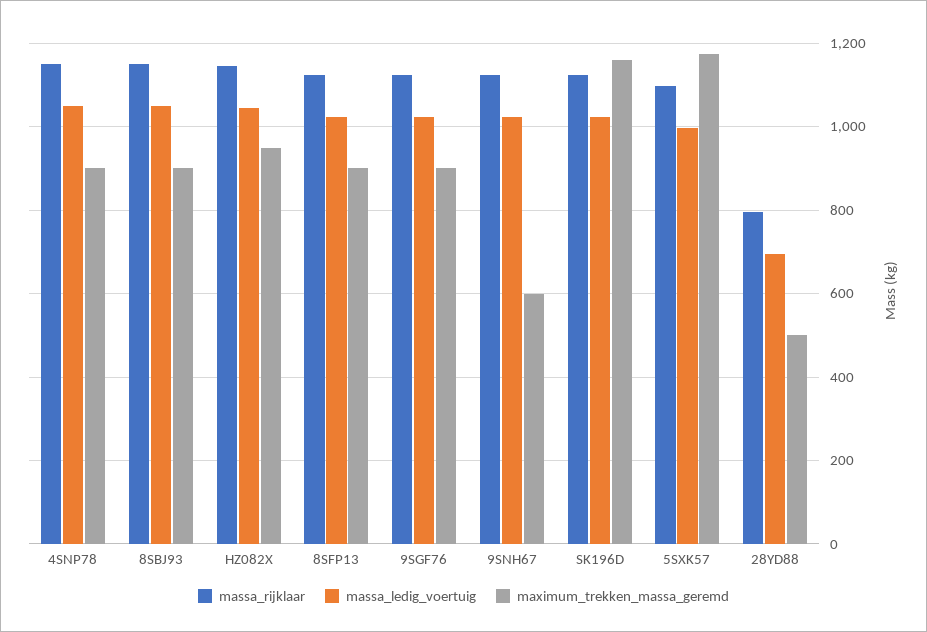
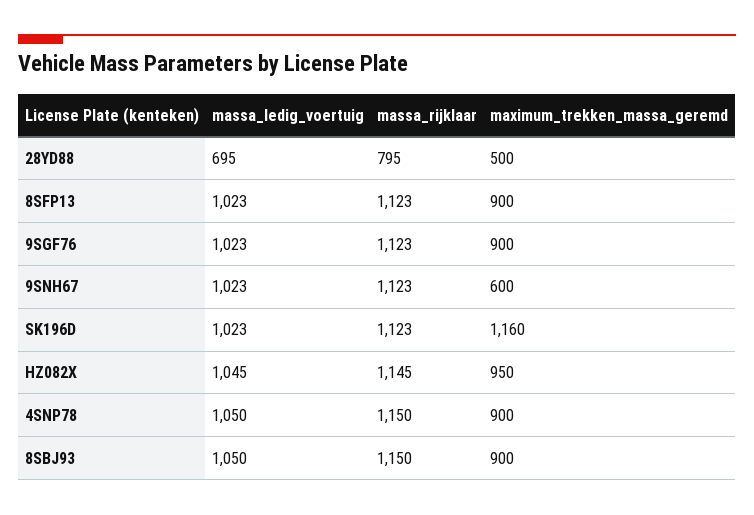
  {
    "massa_rijklaar": {
      "4SNP78": 1150,
      "8SBJ93": 1150,
      "HZ082X": 1145,
      "8SFP13": 1123,
      "9SGF76": 1123,
      "9SNH67": 1123,
      "SK196D": 1123,
-     "5SXK57": 1100,
      "28YD88": 795
    },
    "massa_ledig_voertuig": {
      "4SNP78": 1050,
      "8SBJ93": 1050,
      "HZ082X": 1045,
      "8SFP13": 1023,
      "9SGF76": 1023,
      "9SNH67": 1023,
      "SK196D": 1023,
-     "5SXK57": 1000,
      "28YD88": 695
    },
    "maximum_trekken_massa_geremd": {
      "4SNP78": 900,
      "8SBJ93": 900,
      "HZ082X": 950,
      "8SFP13": 900,
      "9SGF76": 900,
      "9SNH67": 600,
      "SK196D": 1160,
-     "5SXK57": 1180,
      "28YD88": 500
    }
  }

